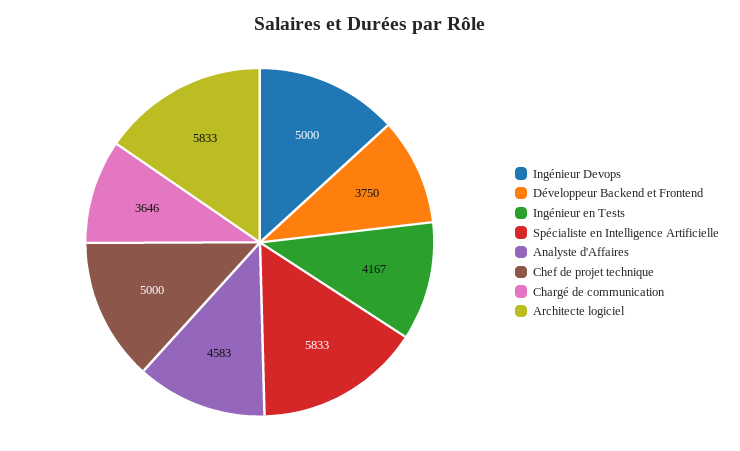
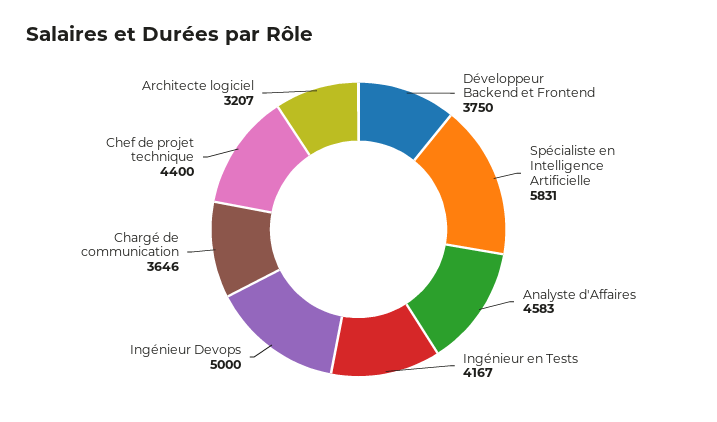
  {
    "Ingénieur Devops": 5000,
    "Développeur Backend et Frontend": 3750,
    "Ingénieur en Tests": 4167,
-   "Spécialiste en Intelligence Artificielle": 5833,
+   "Spécialiste en Intelligence Artificielle": 5831,
    "Analyste d'Affaires": 4583,
-   "Chef de projet technique": 5000,
+   "Chef de projet technique": 4400,
    "Chargé de communication": 3646,
-   "Architecte logiciel": 5833
+   "Architecte logiciel": 3207
  }

